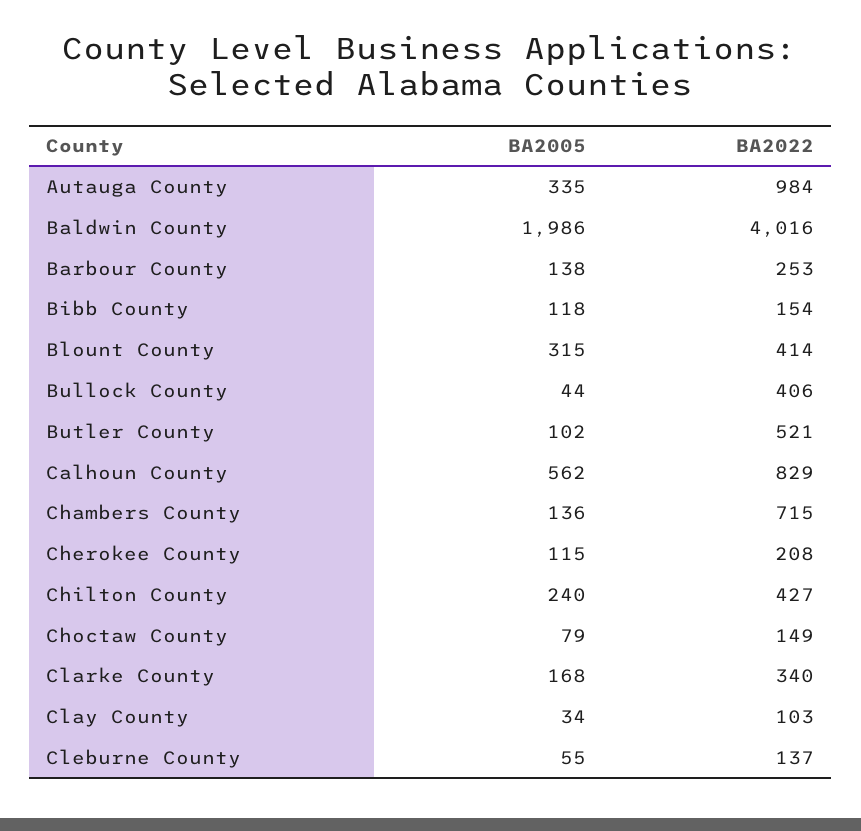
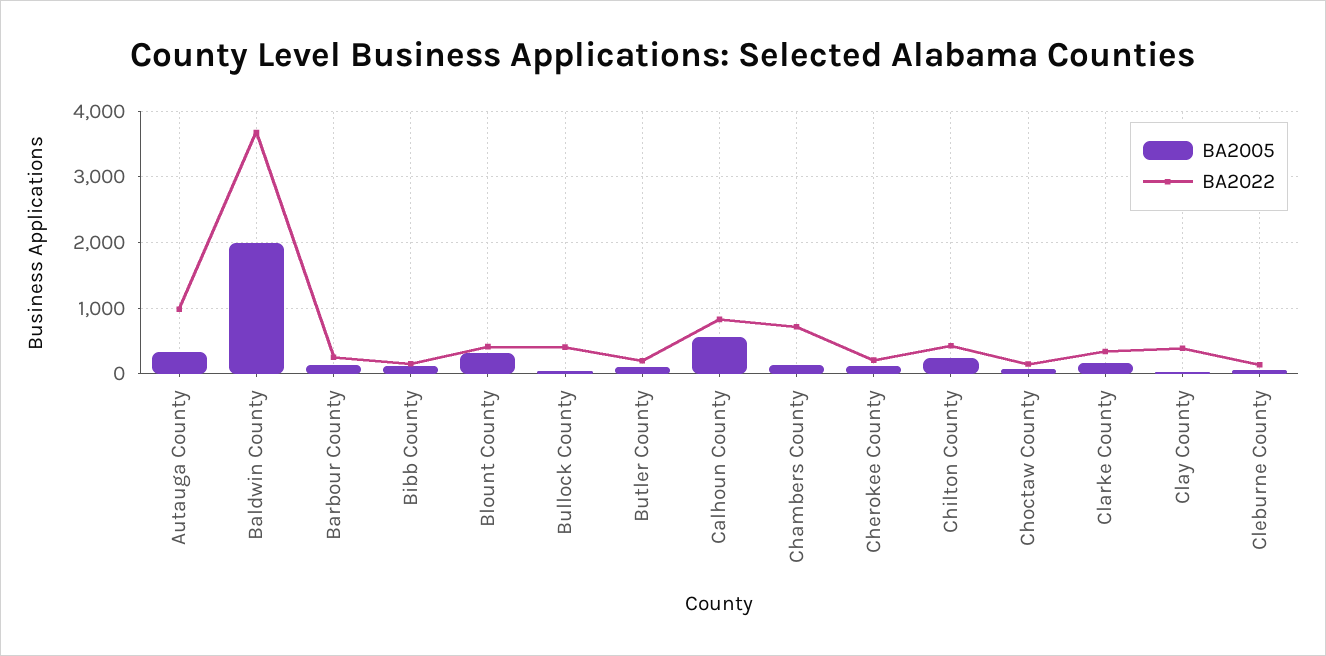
  {
    "BA2005": {
      "Autauga County": 335,
      "Baldwin County": 1986,
      "Barbour County": 138,
      "Bibb County": 118,
      "Blount County": 315,
      "Bullock County": 44,
      "Butler County": 102,
      "Calhoun County": 562,
      "Chambers County": 136,
      "Cherokee County": 115,
      "Chilton County": 240,
      "Choctaw County": 79,
      "Clarke County": 168,
      "Clay County": 34,
      "Cleburne County": 55
    },
    "BA2022": {
      "Autauga County": 984,
-     "Baldwin County": 4016,
+     "Baldwin County": 3700,
      "Barbour County": 253,
      "Bibb County": 154,
      "Blount County": 414,
      "Bullock County": 406,
-     "Butler County": 521,
+     "Butler County": 200,
      "Calhoun County": 829,
      "Chambers County": 715,
      "Cherokee County": 208,
      "Chilton County": 427,
      "Choctaw County": 149,
      "Clarke County": 340,
-     "Clay County": 103,
+     "Clay County": 400,
      "Cleburne County": 137
    }
  }

